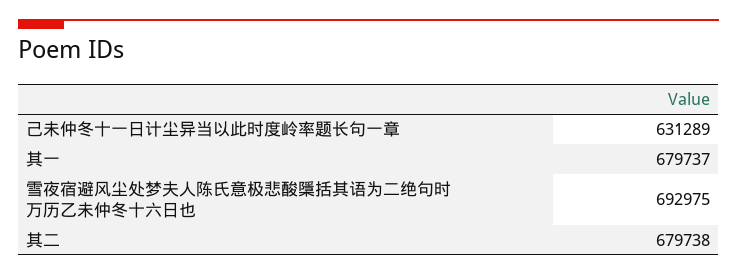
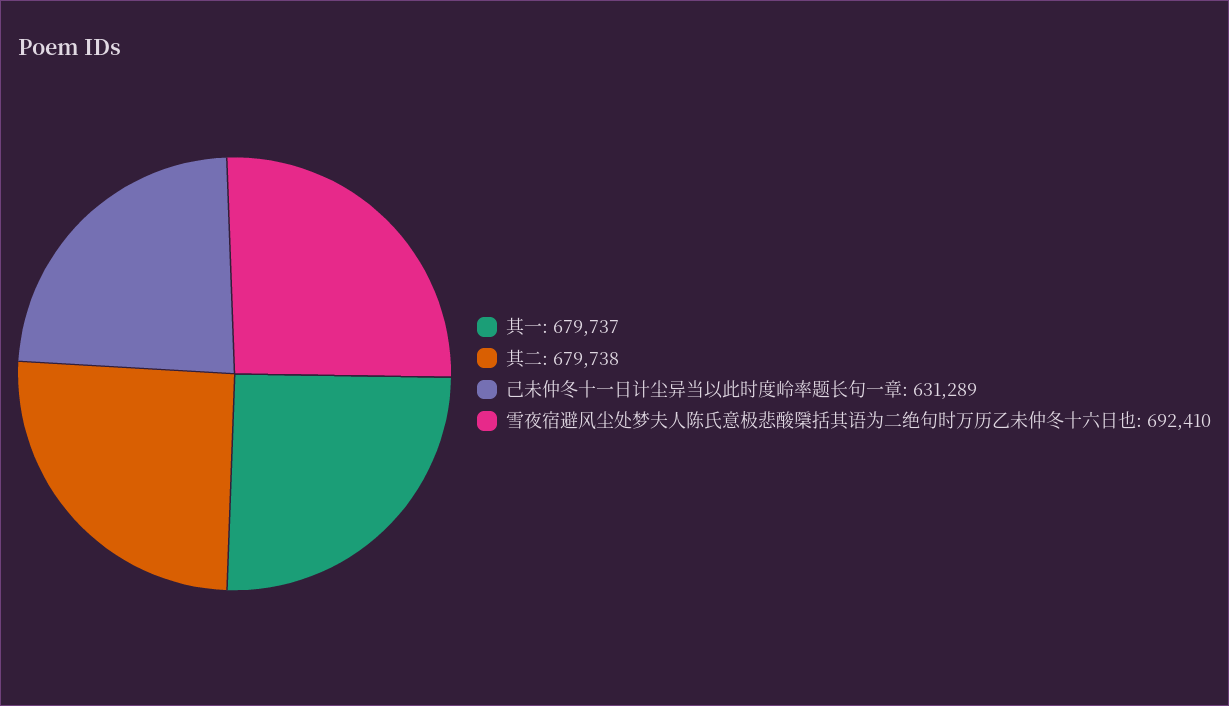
  {
    "己未仲冬十一日计尘异当以此时度岭率题长句一章": 631289,
    "其一": 679737,
-   "雪夜宿避风尘处梦夫人陈氏意极悲酸檃括其语为二绝句时万历乙未仲冬十六日也": 692975,
+   "雪夜宿避风尘处梦夫人陈氏意极悲酸檃括其语为二绝句时万历乙未仲冬十六日也": 692410,
    "其二": 679738
  }

